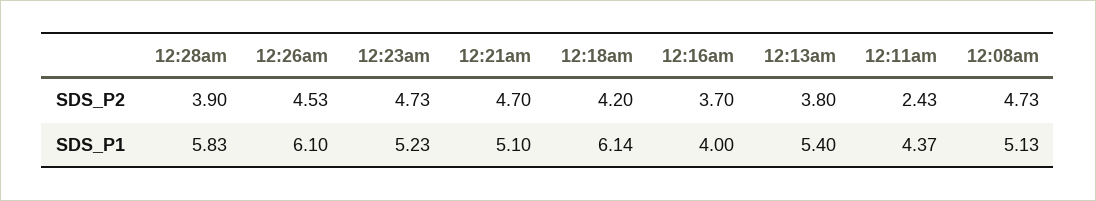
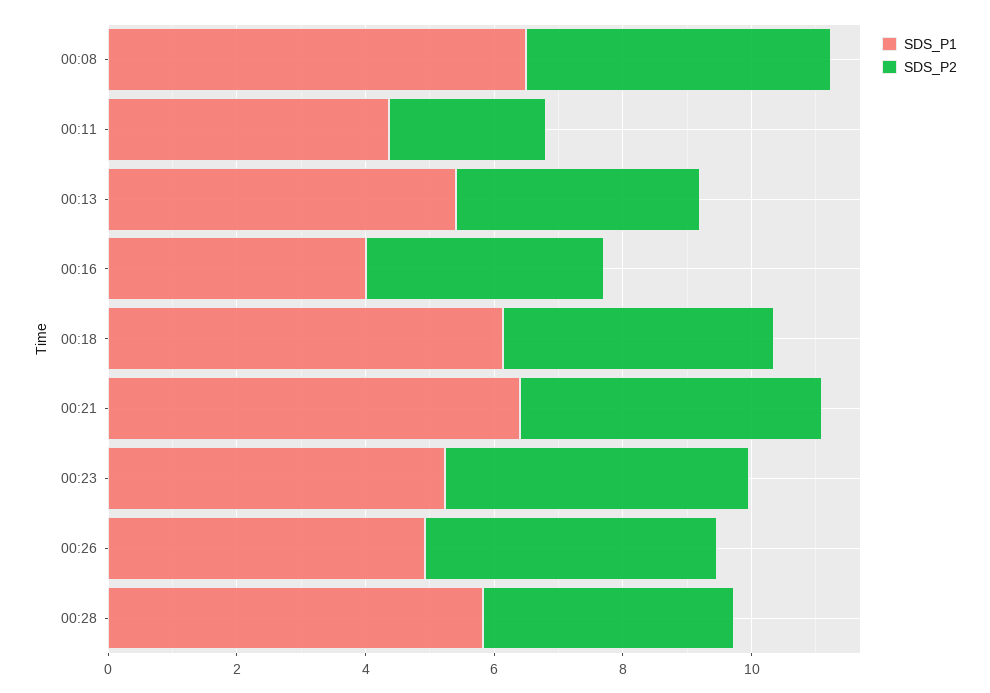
  {
    "SDS_P2": {
      "12:28am": 3.9,
      "12:26am": 4.53,
      "12:23am": 4.73,
      "12:21am": 4.7,
      "12:18am": 4.2,
      "12:16am": 3.7,
      "12:13am": 3.8,
      "12:11am": 2.43,
      "12:08am": 4.73
    },
    "SDS_P1": {
      "12:28am": 5.83,
-     "12:26am": 6.1,
+     "12:26am": 5,
      "12:23am": 5.23,
-     "12:21am": 5.1,
+     "12:21am": 6.5,
      "12:18am": 6.14,
      "12:16am": 4,
      "12:13am": 5.4,
      "12:11am": 4.37,
-     "12:08am": 5.13
+     "12:08am": 6.5
    }
  }

